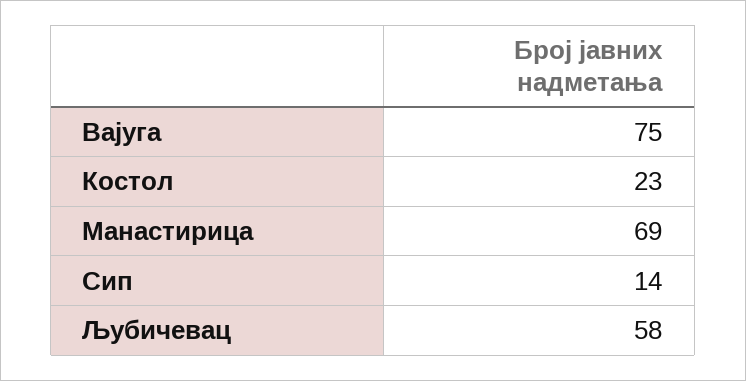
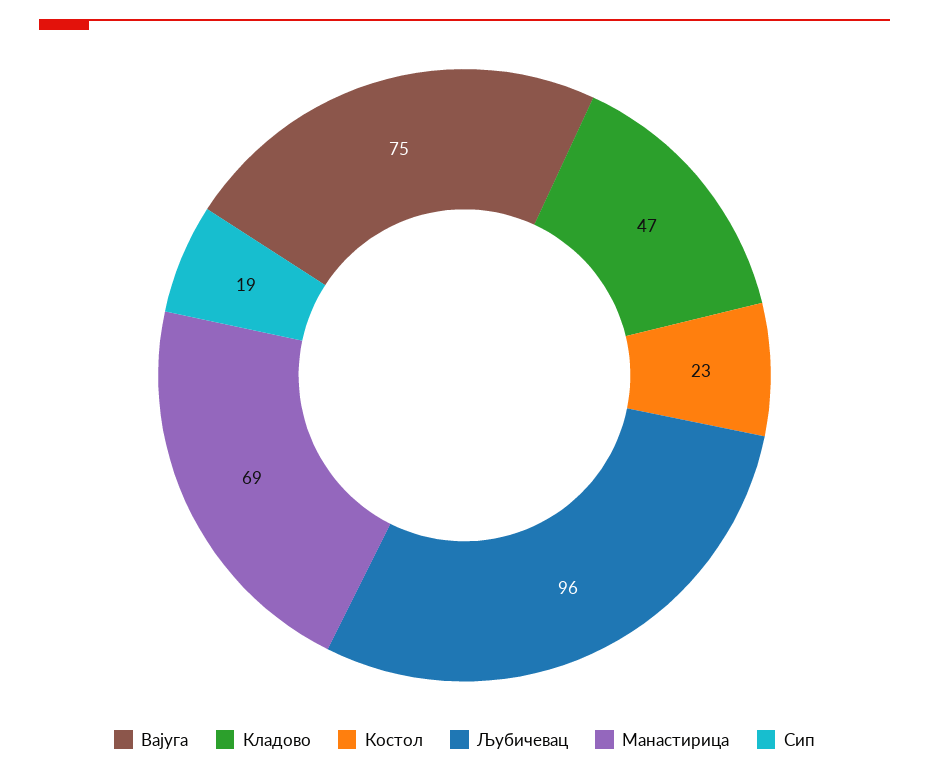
  {
    "Вајуга": 75,
    "Костол": 23,
    "Манастирица": 69,
-   "Сип": 14,
+   "Сип": 19,
-   "Љубичевац": 58
+   "Љубичевац": 96,
+   "Кладово": 47
  }

